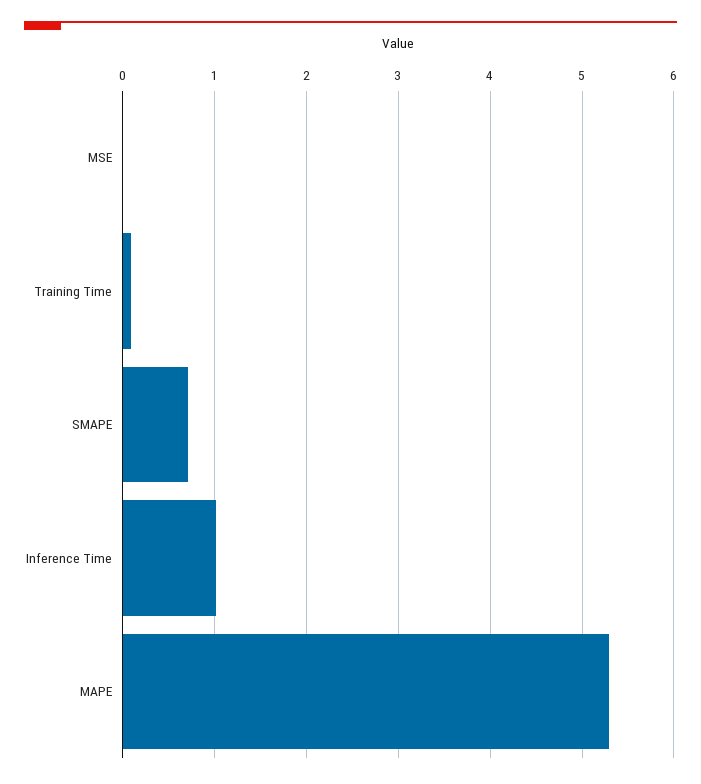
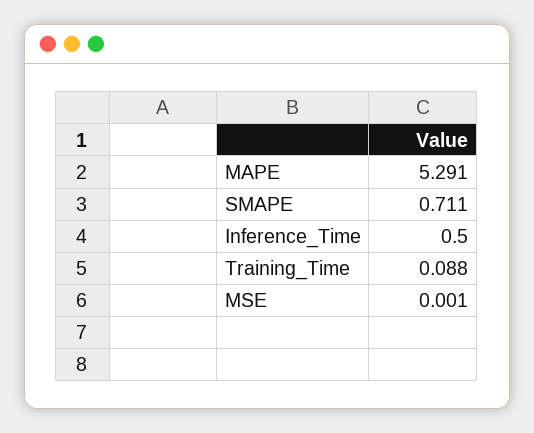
  {
    "MSE": 0.001,
    "Training Time": 0.088,
    "SMAPE": 0.711,
-   "Inference Time": 1,
+   "Inference Time": 0.5,
    "MAPE": 5.291
  }

